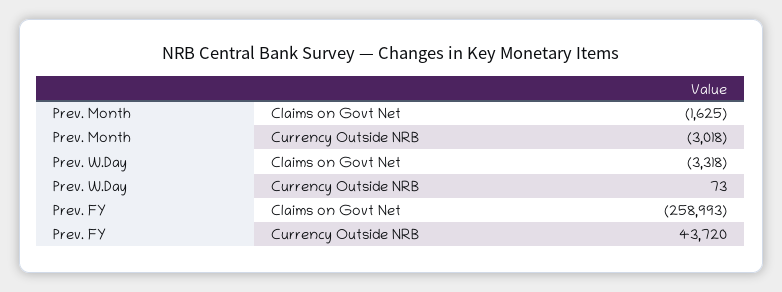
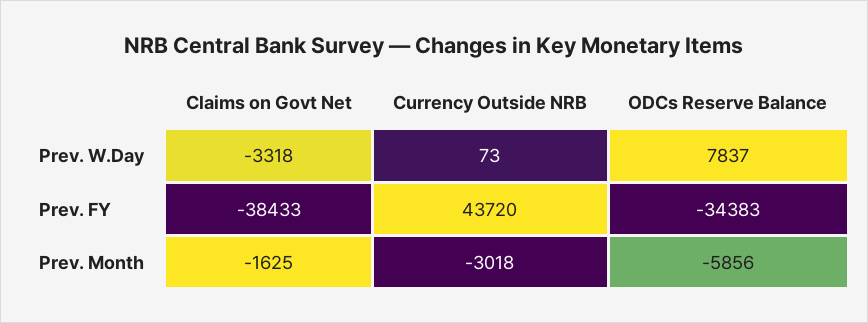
  {
    "Prev. Month": {
      "Claims on Govt Net": -1625,
-     "Currency Outside NRB": -3018
+     "Currency Outside NRB": -3018,
+     "ODCs Reserve Balance": -5856
    },
    "Prev. W.Day": {
      "Claims on Govt Net": -3318,
-     "Currency Outside NRB": 73
+     "Currency Outside NRB": 73,
+     "ODCs Reserve Balance": 7837
    },
    "Prev. FY": {
-     "Claims on Govt Net": -258993,
+     "Claims on Govt Net": -38433,
-     "Currency Outside NRB": 43720
+     "Currency Outside NRB": 43720,
+     "ODCs Reserve Balance": -34383
    }
  }

